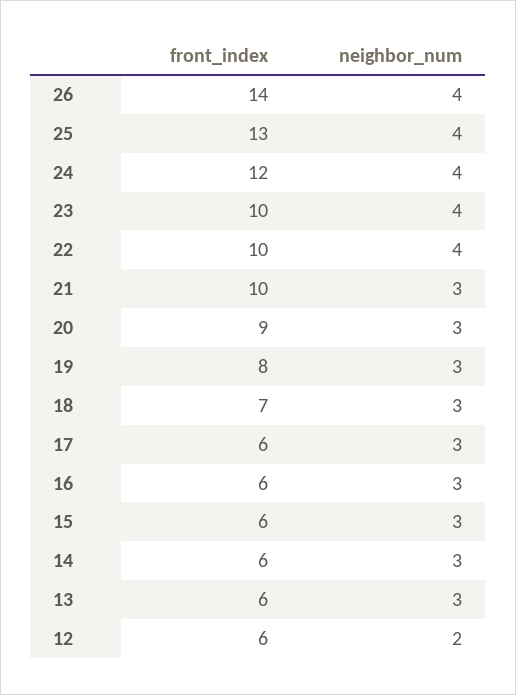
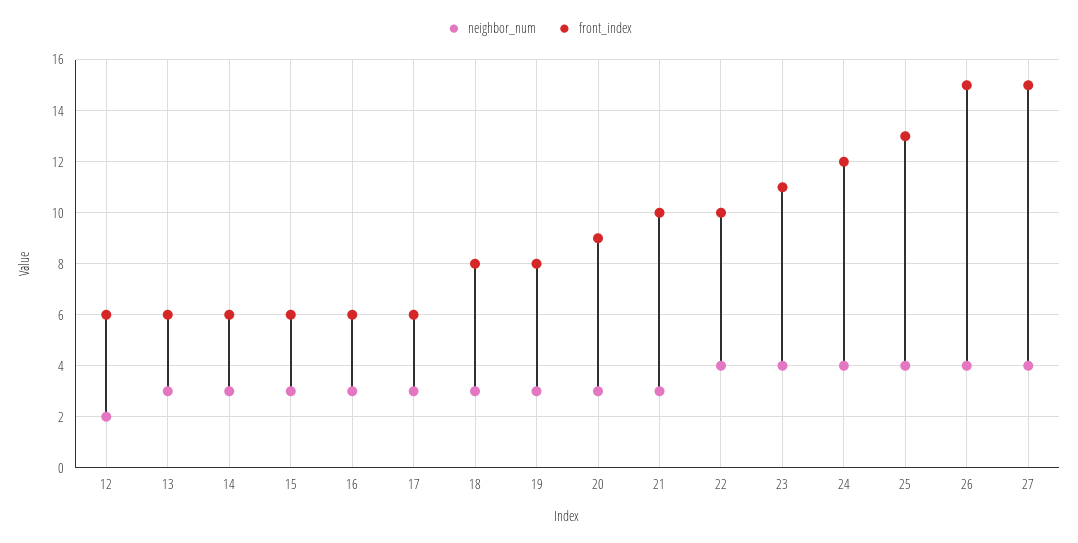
  {
    "front_index": {
-     "26": 14,
+     "26": 15,
      "25": 13,
      "24": 12,
-     "23": 10,
+     "23": 11,
      "22": 10,
      "21": 10,
      "20": 9,
      "19": 8,
-     "18": 7,
+     "18": 8,
      "17": 6,
      "16": 6,
      "15": 6,
      "14": 6,
      "13": 6,
-     "12": 6
+     "12": 6,
+     "27": 15
    },
    "neighbor_num": {
      "26": 4,
      "25": 4,
      "24": 4,
      "23": 4,
      "22": 4,
      "21": 3,
      "20": 3,
      "19": 3,
      "18": 3,
      "17": 3,
      "16": 3,
      "15": 3,
      "14": 3,
      "13": 3,
-     "12": 2
+     "12": 2,
+     "27": 4
    }
  }

